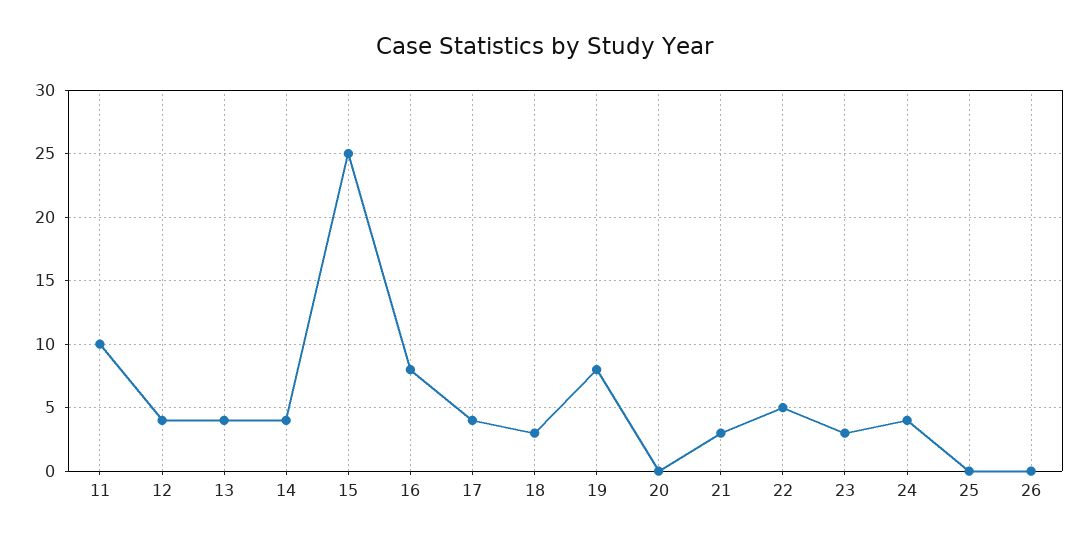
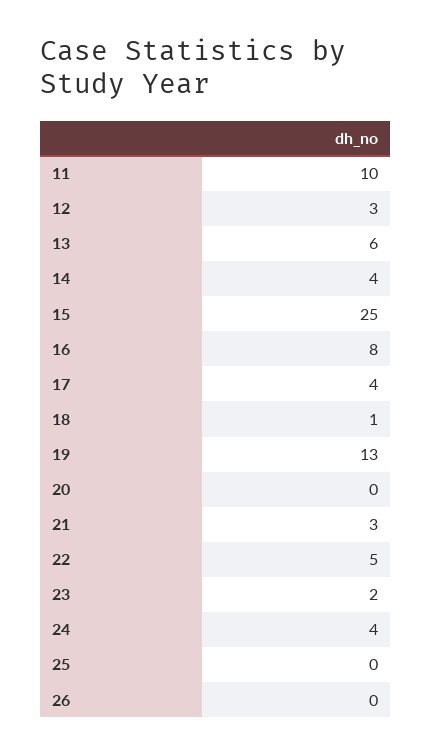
  {
    "11": 10,
-   "12": 4,
+   "12": 3,
-   "13": 4,
+   "13": 6,
    "14": 4,
    "15": 25,
    "16": 8,
    "17": 4,
-   "18": 3,
+   "18": 1,
-   "19": 8,
+   "19": 13,
    "20": 0,
    "21": 3,
    "22": 5,
-   "23": 3,
+   "23": 2,
    "24": 4,
    "25": 0,
    "26": 0
  }

